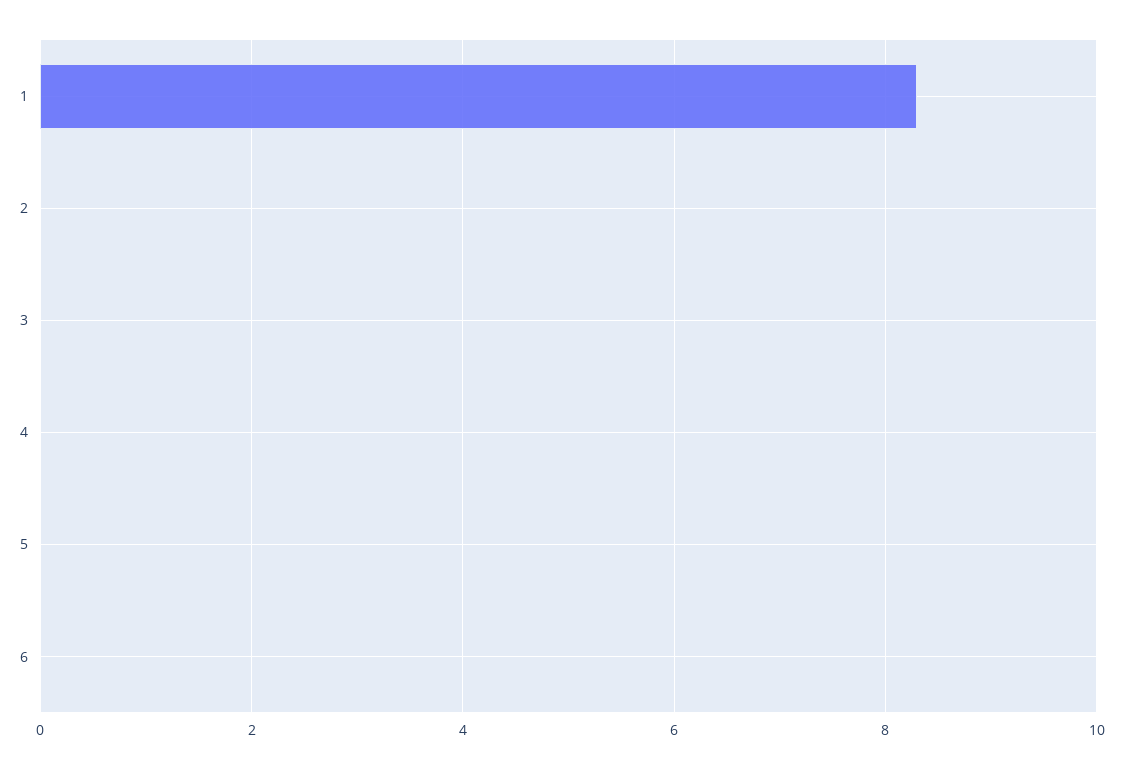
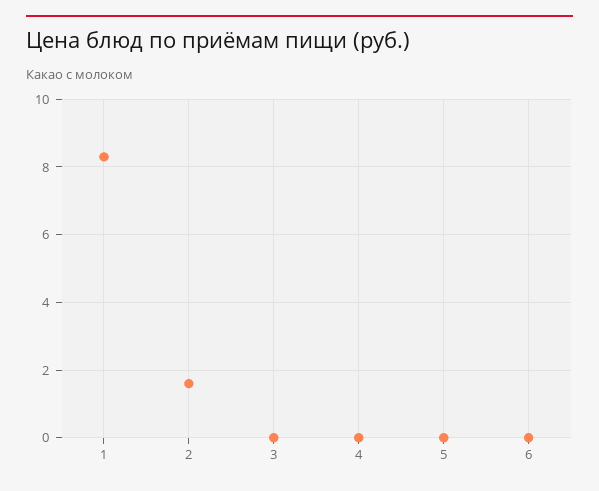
  {
    "1": 8.5,
-   "2": 0,
+   "2": 1.5,
    "3": 0,
    "4": 0,
    "5": 0,
    "6": 0
  }

